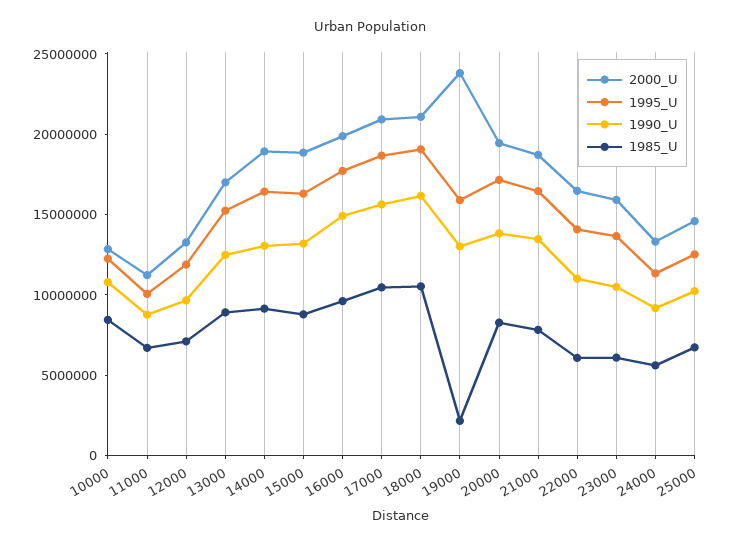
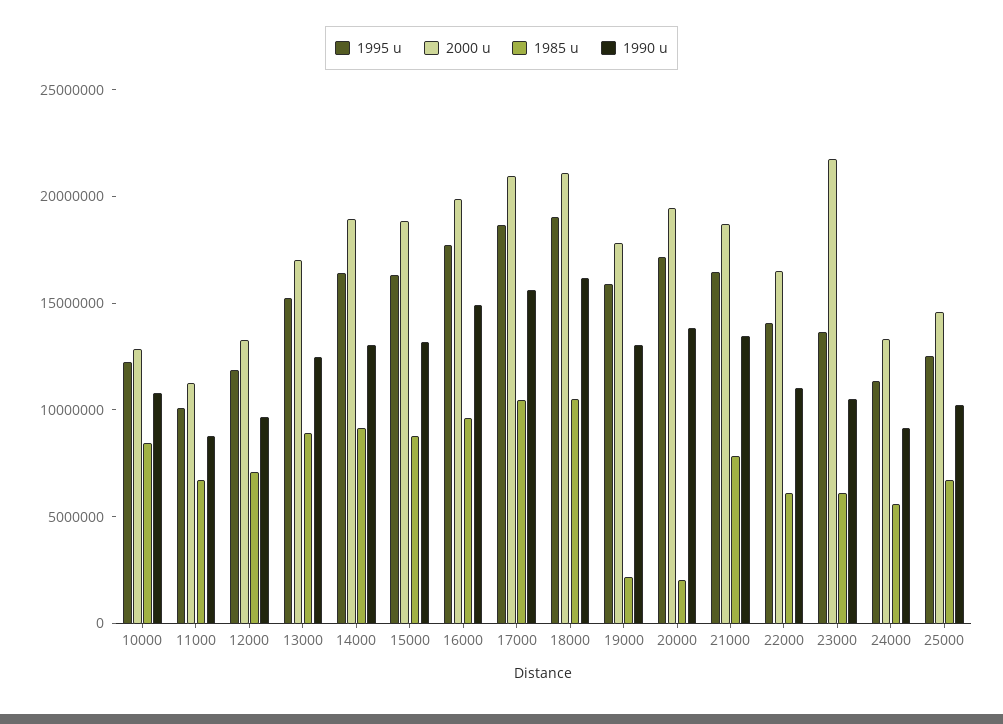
  {
    "2000_U": {
      "10000": 13000000,
      "11000": 11000000,
      "12000": 13000000,
      "13000": 17000000,
      "14000": 19000000,
      "15000": 19000000,
      "16000": 20000000,
      "17000": 21000000,
      "18000": 21000000,
-     "19000": 24000000,
+     "19000": 18000000,
      "20000": 19000000,
      "21000": 19000000,
      "22000": 16000000,
-     "23000": 16000000,
+     "23000": 22000000,
      "24000": 13000000,
      "25000": 15000000
    },
    "1995_U": {
      "10000": 12000000,
      "11000": 10000000,
      "12000": 12000000,
      "13000": 15000000,
      "14000": 16000000,
      "15000": 16000000,
      "16000": 18000000,
      "17000": 19000000,
      "18000": 19000000,
      "19000": 16000000,
      "20000": 17000000,
      "21000": 16000000,
      "22000": 14000000,
      "23000": 14000000,
      "24000": 11000000,
      "25000": 13000000
    },
    "1990_U": {
      "10000": 11000000,
      "11000": 9000000,
      "12000": 10000000,
      "13000": 12000000,
      "14000": 13000000,
      "15000": 13000000,
      "16000": 15000000,
      "17000": 16000000,
      "18000": 16000000,
      "19000": 13000000,
      "20000": 14000000,
      "21000": 13000000,
      "22000": 11000000,
      "23000": 10000000,
      "24000": 9000000,
      "25000": 10000000
    },
    "1985_U": {
      "10000": 8000000,
      "11000": 7000000,
      "12000": 7000000,
      "13000": 9000000,
      "14000": 9000000,
      "15000": 9000000,
      "16000": 10000000,
      "17000": 10000000,
      "18000": 11000000,
      "19000": 2000000,
-     "20000": 8000000,
+     "20000": 2000000,
      "21000": 8000000,
      "22000": 6000000,
      "23000": 6000000,
      "24000": 6000000,
      "25000": 7000000
    }
  }

